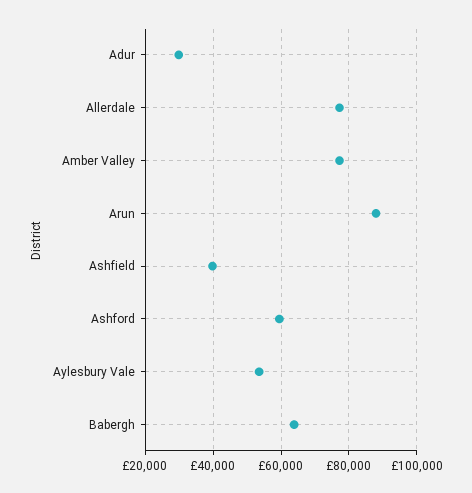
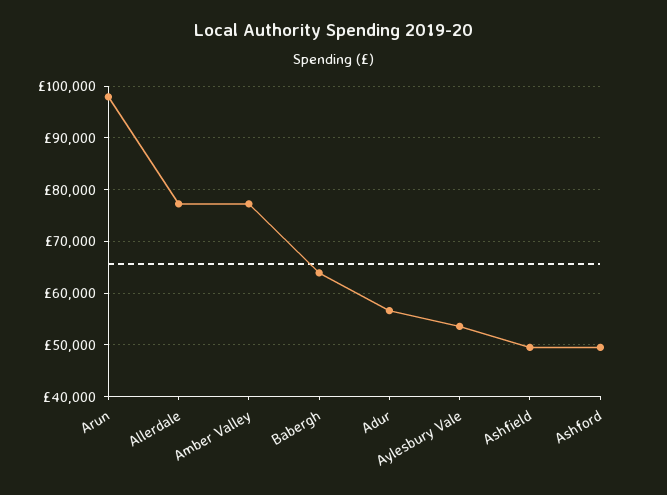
  {
-   "Adur": 30000,
+   "Adur": 56000,
    "Allerdale": 78000,
    "Amber Valley": 78000,
-   "Arun": 88000,
+   "Arun": 98000,
-   "Ashfield": 40000,
+   "Ashfield": 50000,
-   "Ashford": 60000,
+   "Ashford": 50000,
    "Aylesbury Vale": 54000,
    "Babergh": 64000
  }

